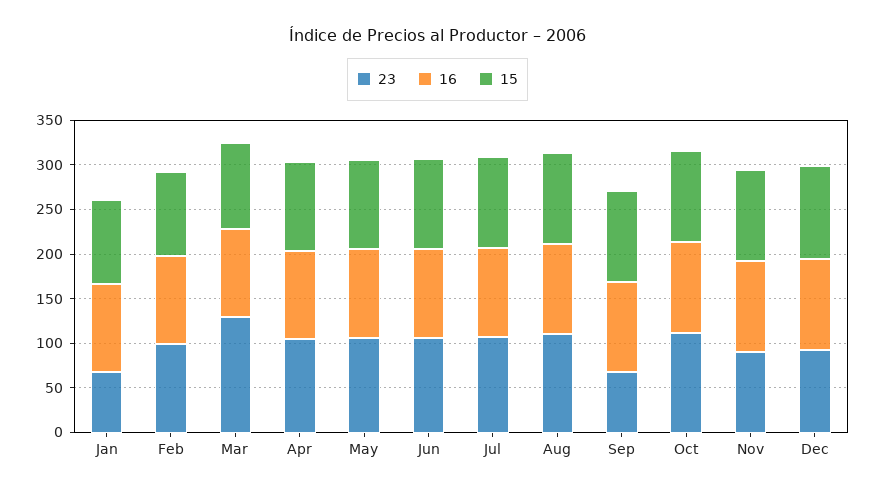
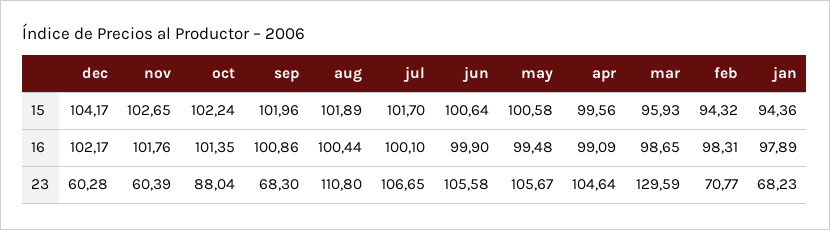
  {
    "23": {
      "Jan": 68.23,
-     "Feb": 100,
+     "Feb": 70.77,
      "Mar": 129.59,
      "Apr": 104.64,
      "May": 105.67,
      "Jun": 105.58,
      "Jul": 106.65,
      "Aug": 110.8,
      "Sep": 68.3,
-     "Oct": 110,
+     "Oct": 88.04,
-     "Nov": 90,
+     "Nov": 60.39,
-     "Dec": 90
+     "Dec": 60.28
    },
    "16": {
      "Jan": 97.89,
      "Feb": 98.31,
      "Mar": 98.65,
      "Apr": 99.09,
      "May": 99.48,
      "Jun": 99.9,
      "Jul": 100.1,
      "Aug": 100.44,
      "Sep": 100.86,
      "Oct": 101.35,
      "Nov": 101.76,
      "Dec": 102.17
    },
    "15": {
      "Jan": 94.36,
      "Feb": 94.32,
      "Mar": 95.93,
      "Apr": 99.56,
      "May": 100.58,
      "Jun": 100.64,
      "Jul": 101.7,
      "Aug": 101.89,
      "Sep": 101.96,
      "Oct": 102.24,
      "Nov": 102.65,
      "Dec": 104.17
    }
  }

